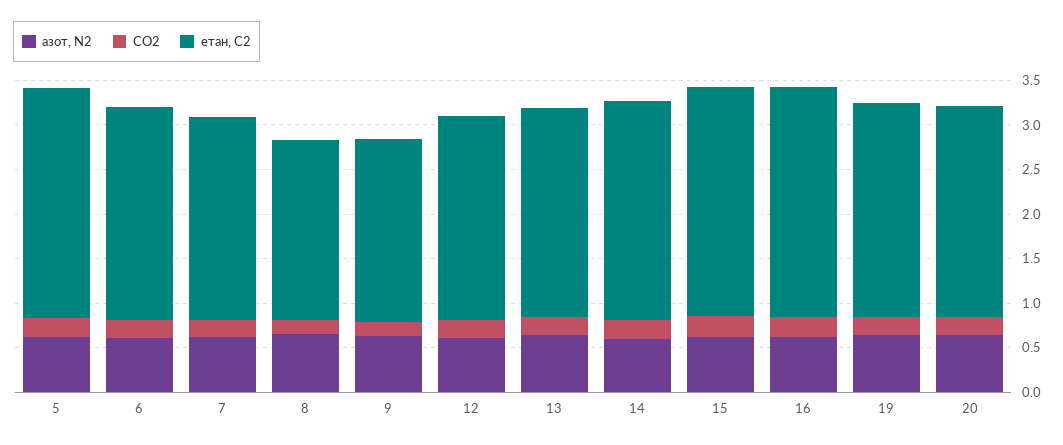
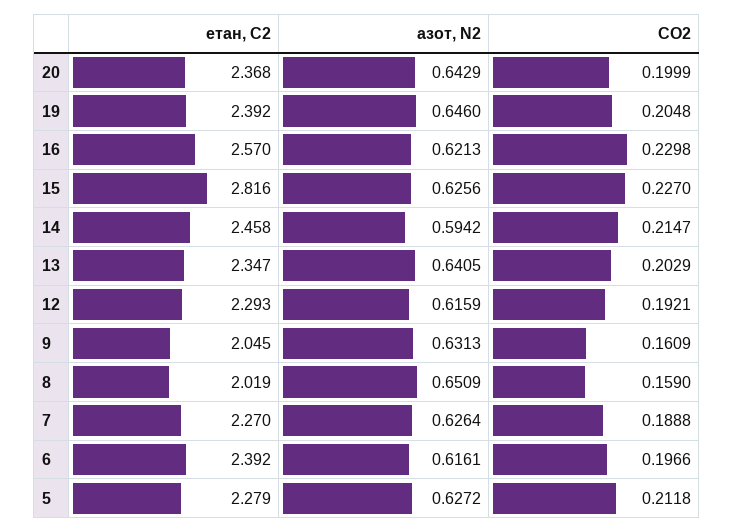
  {
    "азот, N2": {
      "5": 0.6272,
      "6": 0.6161,
      "7": 0.6264,
      "8": 0.6509,
      "9": 0.6313,
      "12": 0.6159,
      "13": 0.6405,
      "14": 0.5942,
      "15": 0.6256,
      "16": 0.6213,
      "19": 0.646,
      "20": 0.6429
    },
    "СО2": {
      "5": 0.2118,
      "6": 0.1966,
      "7": 0.1888,
      "8": 0.159,
      "9": 0.1609,
      "12": 0.1921,
      "13": 0.2029,
      "14": 0.2147,
      "15": 0.227,
      "16": 0.2298,
      "19": 0.2048,
      "20": 0.1999
    },
    "етан, С2": {
-     "5": 2.6,
+     "5": 2.279,
      "6": 2.392,
      "7": 2.27,
      "8": 2.019,
      "9": 2.045,
      "12": 2.293,
      "13": 2.347,
      "14": 2.458,
-     "15": 2.6,
+     "15": 2.816,
      "16": 2.57,
      "19": 2.392,
      "20": 2.368
    }
  }

